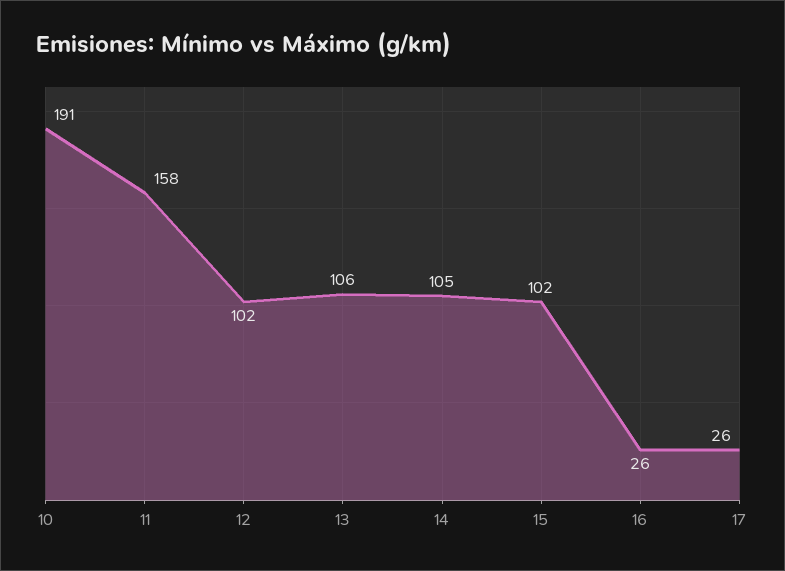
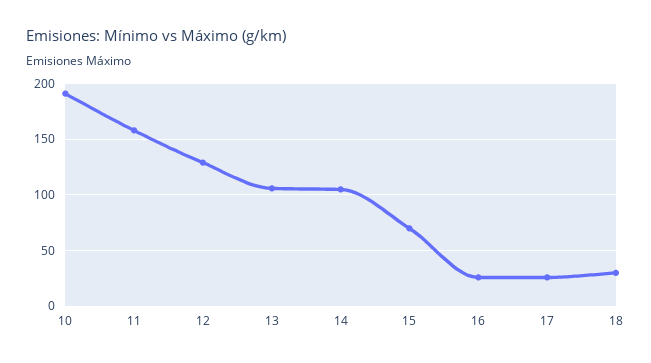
  {
    "10": 191,
    "11": 158,
-   "12": 102,
+   "12": 130,
    "13": 106,
    "14": 105,
-   "15": 102,
+   "15": 70,
    "16": 26,
-   "17": 26
+   "17": 26,
+   "18": 30
  }

